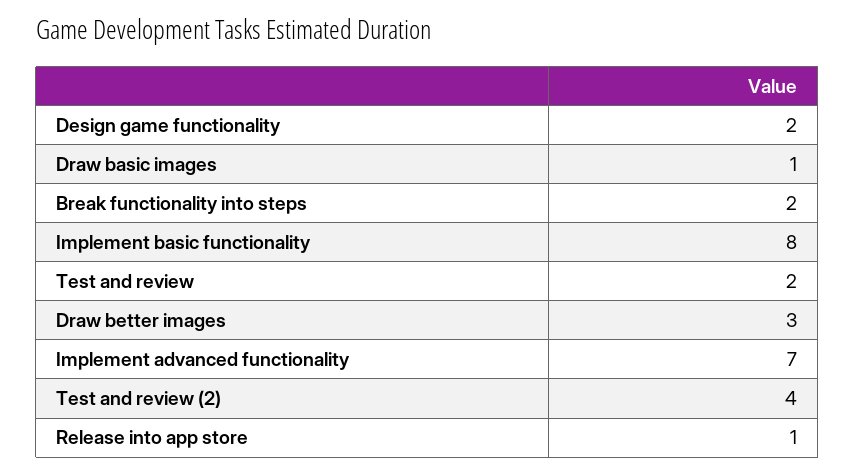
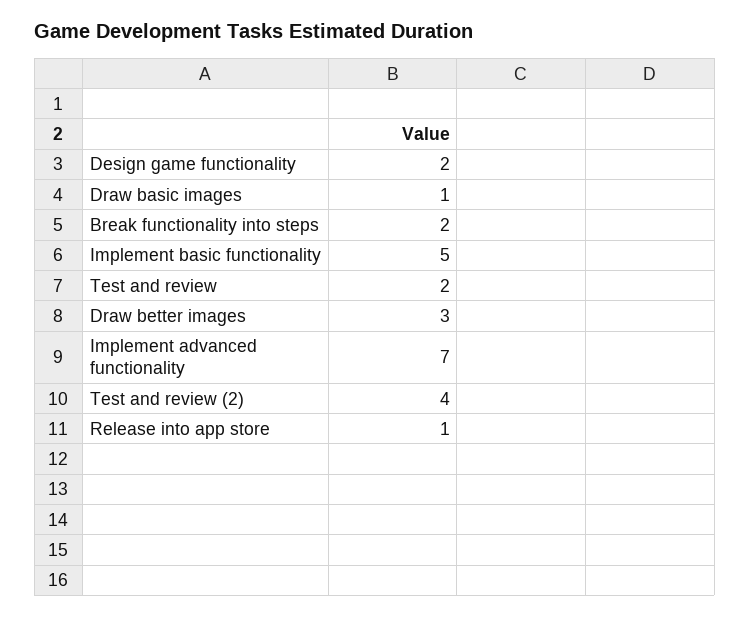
  {
    "Design game functionality": 2,
    "Draw basic images": 1,
    "Break functionality into steps": 2,
-   "Implement basic functionality": 8,
+   "Implement basic functionality": 5,
    "Test and review": 2,
    "Draw better images": 3,
    "Implement advanced functionality": 7,
    "Test and review (2)": 4,
    "Release into app store": 1
  }

